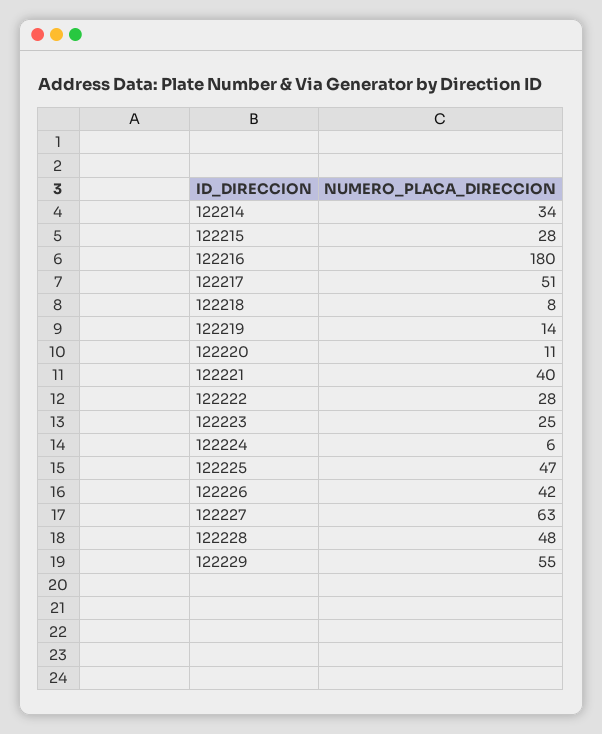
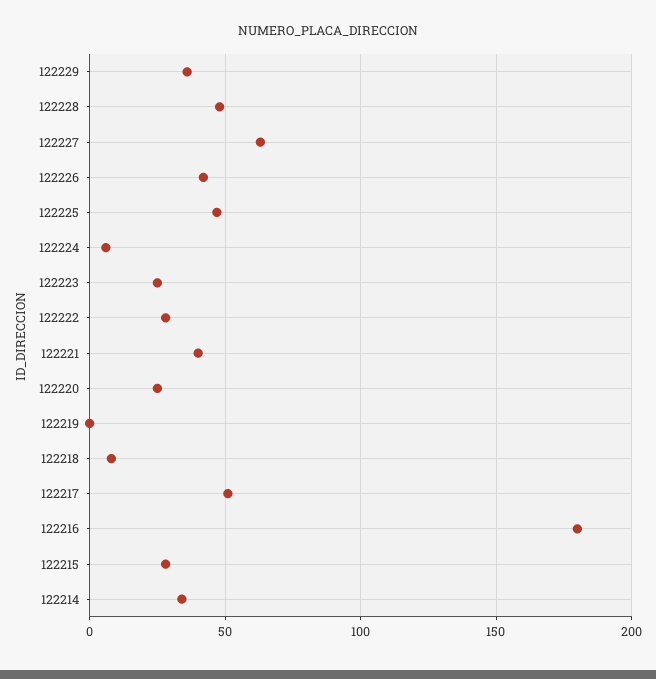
  {
    "122214": 34,
    "122215": 28,
    "122216": 180,
    "122217": 51,
    "122218": 8,
-   "122219": 14,
+   "122219": 0,
-   "122220": 11,
+   "122220": 25,
    "122221": 40,
    "122222": 28,
    "122223": 25,
    "122224": 6,
    "122225": 47,
    "122226": 42,
    "122227": 63,
    "122228": 48,
-   "122229": 55
+   "122229": 35
  }

